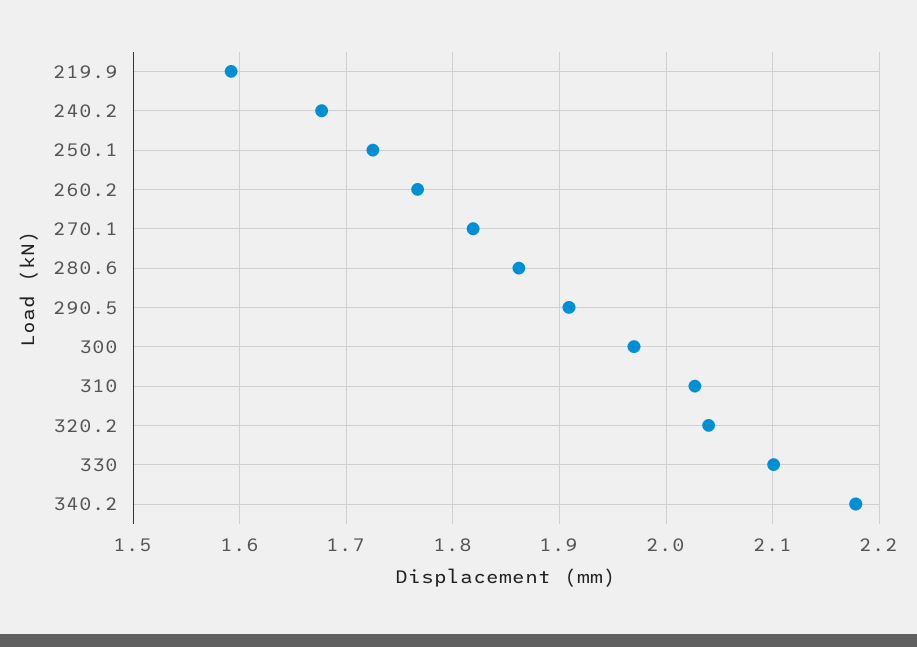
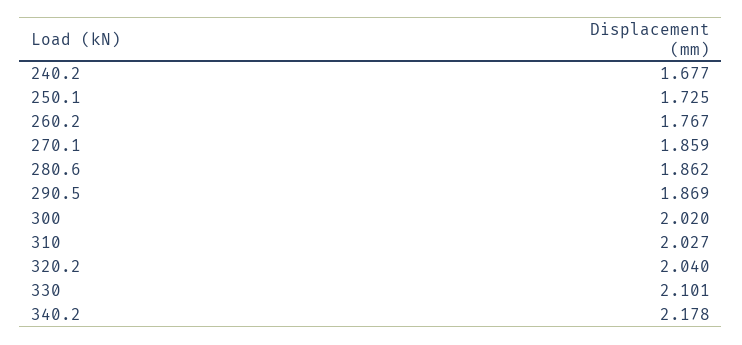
  {
-   "219.9": 1.59,
    "240.2": 1.677,
    "250.1": 1.725,
    "260.2": 1.767,
-   "270.1": 1.82,
+   "270.1": 1.859,
    "280.6": 1.862,
-   "290.5": 1.91,
+   "290.5": 1.869,
-   "300": 1.97,
+   "300": 2.02,
    "310": 2.027,
    "320.2": 2.04,
    "330": 2.101,
    "340.2": 2.178
  }

